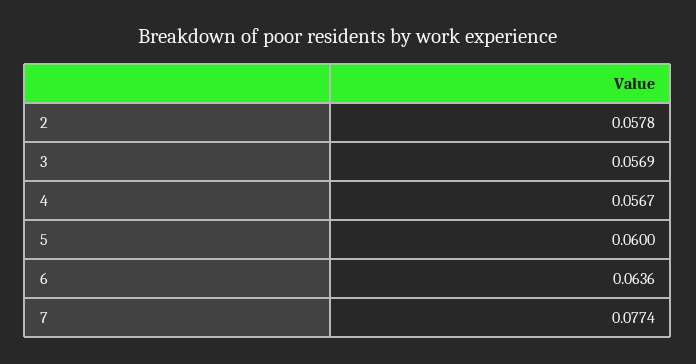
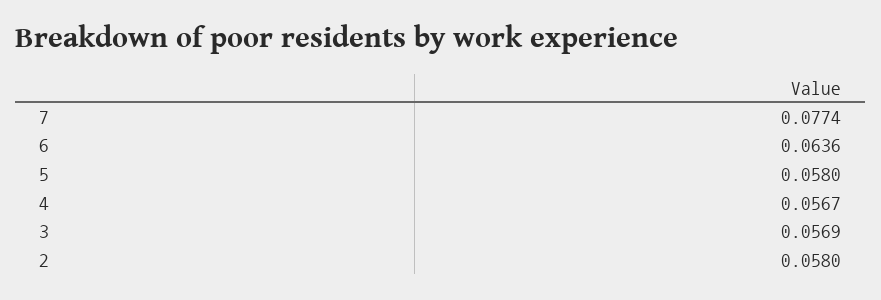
  {
-   "2": 0.0578,
+   "2": 0.058,
    "3": 0.0569,
    "4": 0.0567,
-   "5": 0.06,
+   "5": 0.058,
    "6": 0.0636,
    "7": 0.0774
  }

